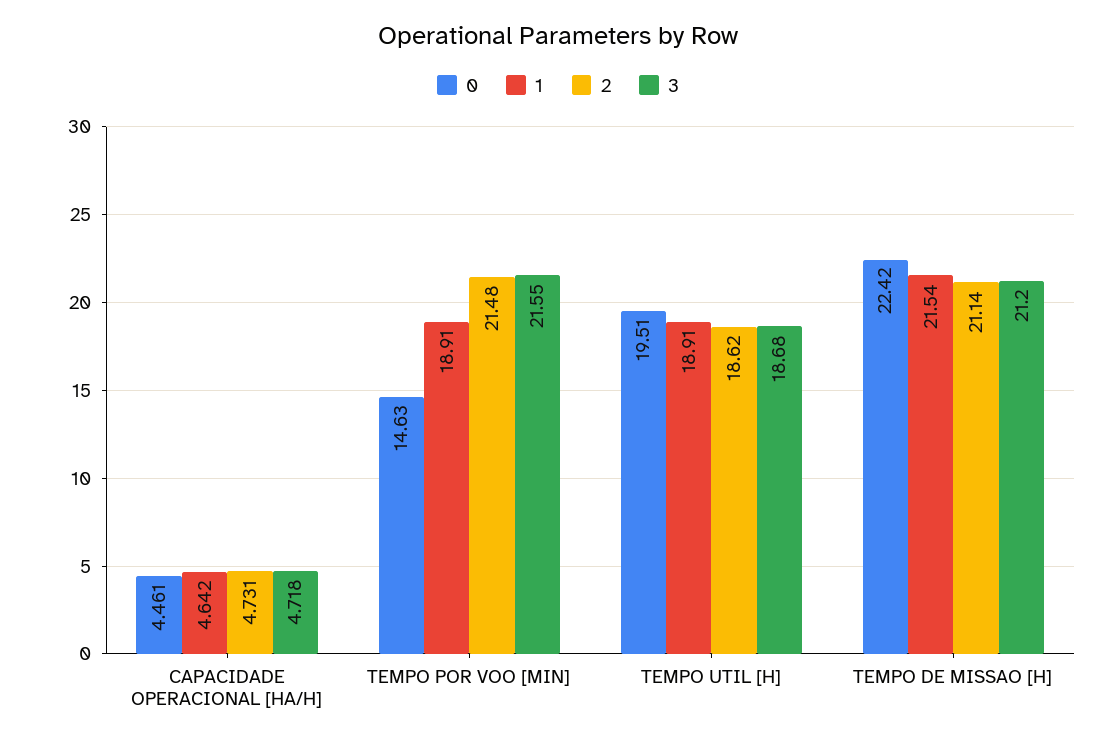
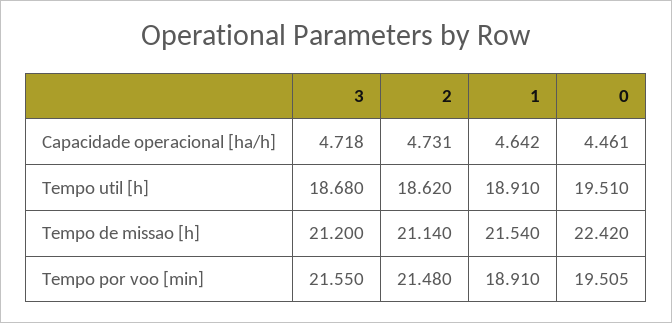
  {
    "0": {
      "CAPACIDADE OPERACIONAL [HA/H]": 4.461,
-     "TEMPO POR VOO [MIN]": 14.63,
+     "TEMPO POR VOO [MIN]": 19.505,
      "TEMPO UTIL [H]": 19.51,
      "TEMPO DE MISSAO [H]": 22.42
    },
    "1": {
      "CAPACIDADE OPERACIONAL [HA/H]": 4.642,
      "TEMPO POR VOO [MIN]": 18.91,
      "TEMPO UTIL [H]": 18.91,
      "TEMPO DE MISSAO [H]": 21.54
    },
    "2": {
      "CAPACIDADE OPERACIONAL [HA/H]": 4.731,
      "TEMPO POR VOO [MIN]": 21.48,
      "TEMPO UTIL [H]": 18.62,
      "TEMPO DE MISSAO [H]": 21.14
    },
    "3": {
      "CAPACIDADE OPERACIONAL [HA/H]": 4.718,
      "TEMPO POR VOO [MIN]": 21.55,
      "TEMPO UTIL [H]": 18.68,
      "TEMPO DE MISSAO [H]": 21.2
    }
  }

